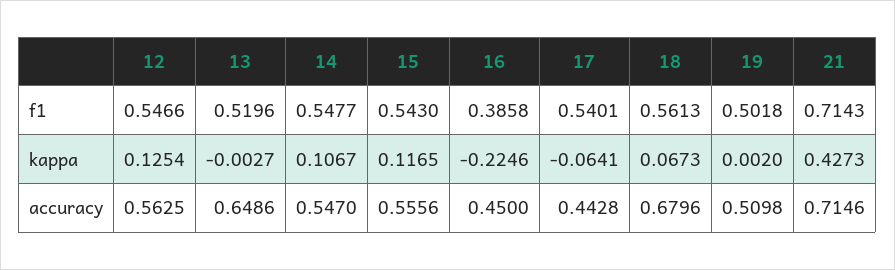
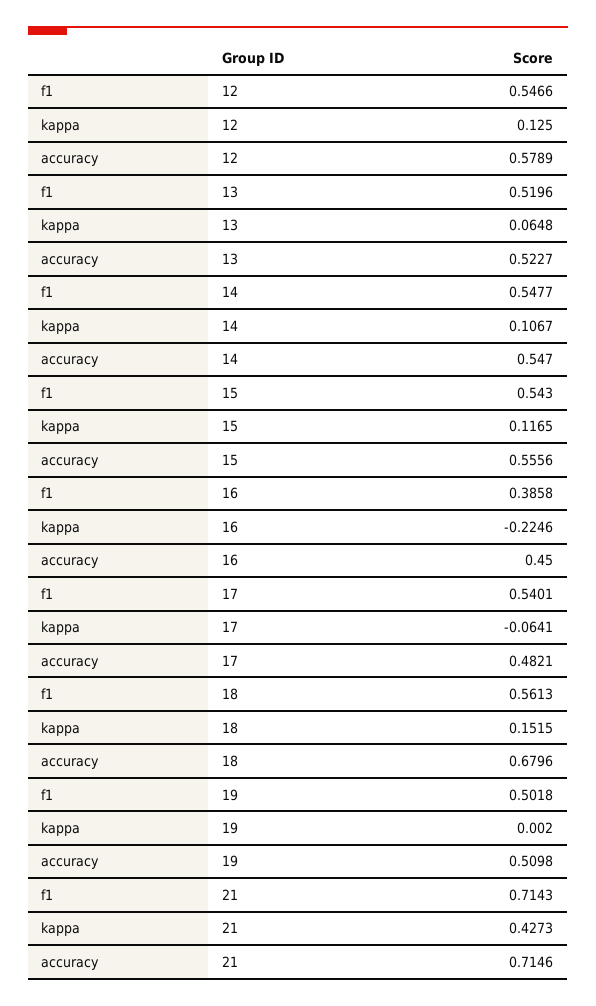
  {
    "12": {
      "f1": 0.5466,
-     "kappa": 0.1254,
+     "kappa": 0.125,
-     "accuracy": 0.5625
+     "accuracy": 0.5789
    },
    "13": {
      "f1": 0.5196,
-     "kappa": -0.0027,
+     "kappa": 0.0648,
-     "accuracy": 0.6486
+     "accuracy": 0.5227
    },
    "14": {
      "f1": 0.5477,
      "kappa": 0.1067,
      "accuracy": 0.547
    },
    "15": {
      "f1": 0.543,
      "kappa": 0.1165,
      "accuracy": 0.5556
    },
    "16": {
      "f1": 0.3858,
      "kappa": -0.2246,
      "accuracy": 0.45
    },
    "17": {
      "f1": 0.5401,
      "kappa": -0.0641,
-     "accuracy": 0.4428
+     "accuracy": 0.4821
    },
    "18": {
      "f1": 0.5613,
-     "kappa": 0.0673,
+     "kappa": 0.1515,
      "accuracy": 0.6796
    },
    "19": {
      "f1": 0.5018,
      "kappa": 0.002,
      "accuracy": 0.5098
    },
    "21": {
      "f1": 0.7143,
      "kappa": 0.4273,
      "accuracy": 0.7146
    }
  }

